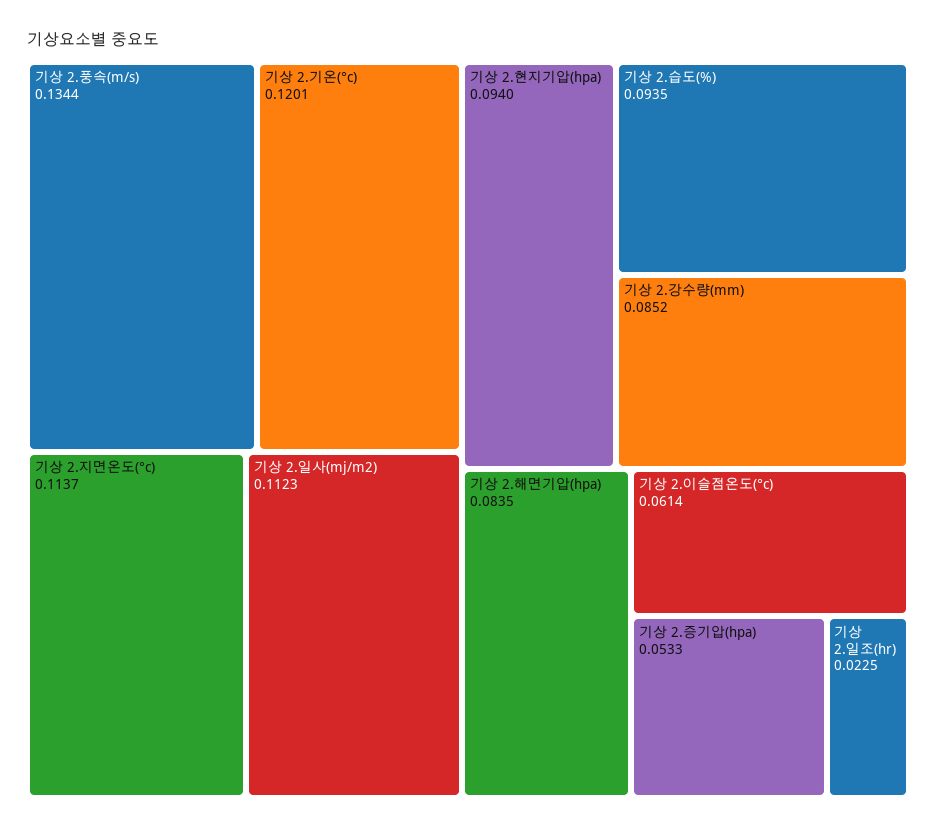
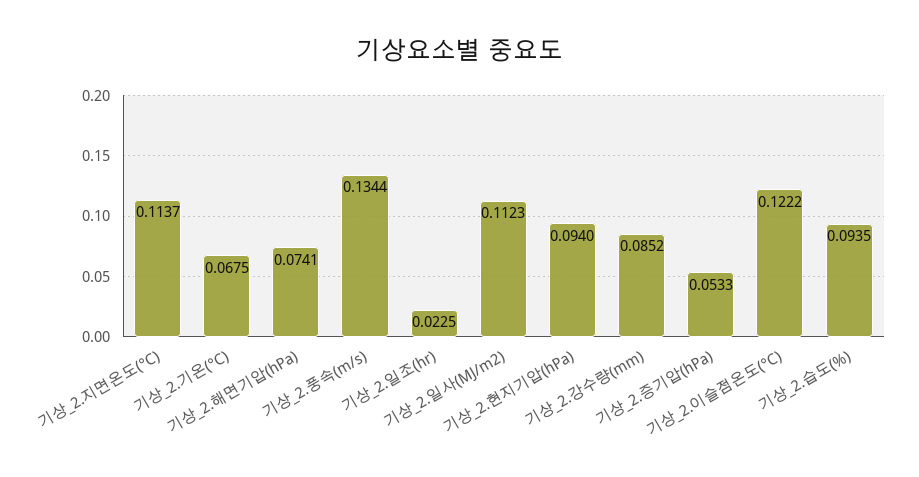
  {
    "기상 2.풍속(m/s)": 0.1344,
-   "기상 2.기온(°c)": 0.1201,
+   "기상 2.기온(°c)": 0.0675,
    "기상 2.지면온도(°c)": 0.1137,
    "기상 2.일사(mj/m2)": 0.1123,
    "기상 2.현지기압(hpa)": 0.094,
    "기상 2.습도(%)": 0.0935,
    "기상 2.강수량(mm)": 0.0852,
-   "기상 2.해면기압(hpa)": 0.0835,
+   "기상 2.해면기압(hpa)": 0.0741,
-   "기상 2.이슬점온도(°c)": 0.0614,
+   "기상 2.이슬점온도(°c)": 0.1222,
    "기상 2.증기압(hpa)": 0.0533,
    "기상 2.일조(hr)": 0.0225
  }

